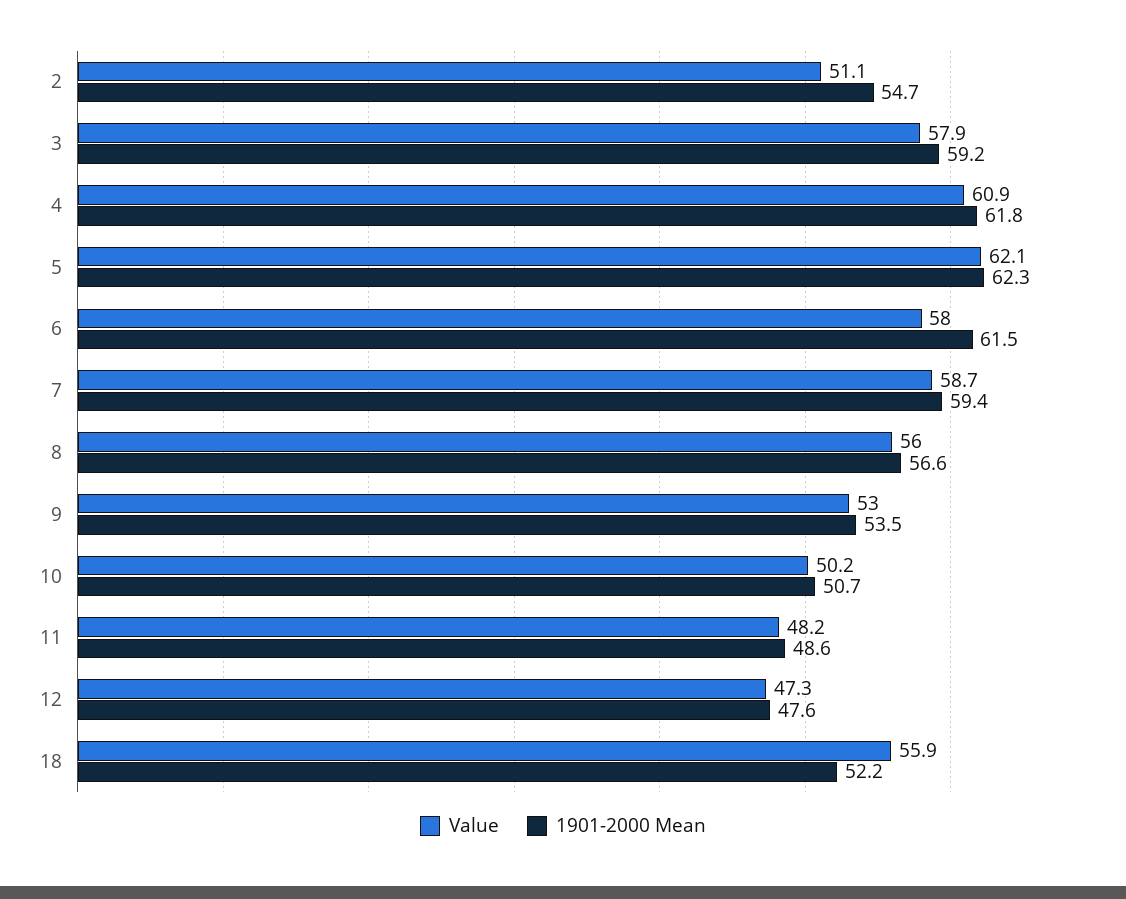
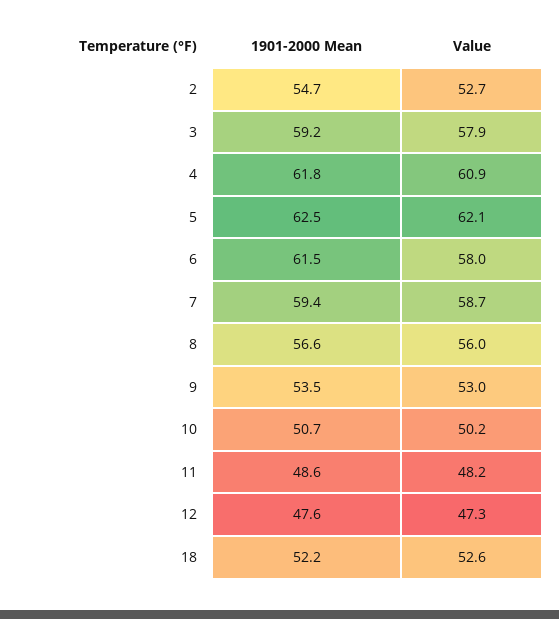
  {
    "Value": {
-     "2": 51.1,
+     "2": 52.7,
      "3": 57.9,
      "4": 60.9,
      "5": 62.1,
      "6": 58,
      "7": 58.7,
      "8": 56,
      "9": 53,
      "10": 50.2,
      "11": 48.2,
      "12": 47.3,
-     "18": 55.9
+     "18": 52.6
    },
    "1901-2000 Mean": {
      "2": 54.7,
      "3": 59.2,
      "4": 61.8,
-     "5": 62.3,
+     "5": 62.5,
      "6": 61.5,
      "7": 59.4,
      "8": 56.6,
      "9": 53.5,
      "10": 50.7,
      "11": 48.6,
      "12": 47.6,
      "18": 52.2
    }
  }

